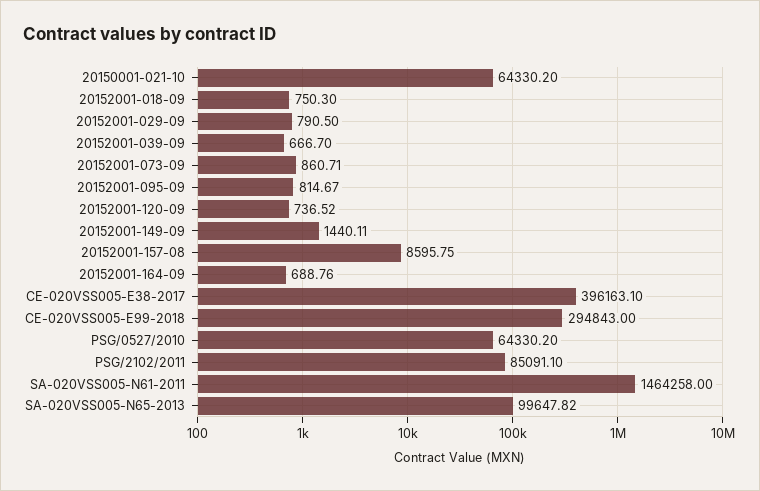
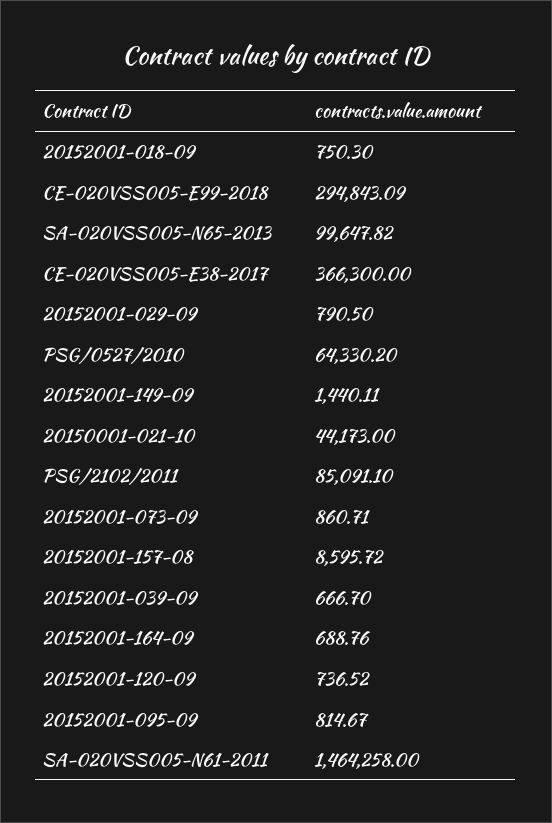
  {
-   "20150001-021-10": 64330.2,
+   "20150001-021-10": 44173,
    "20152001-018-09": 750.3,
    "20152001-029-09": 790.5,
    "20152001-039-09": 666.7,
    "20152001-073-09": 860.71,
    "20152001-095-09": 814.67,
    "20152001-120-09": 736.52,
    "20152001-149-09": 1440.11,
-   "20152001-157-08": 8595.75,
+   "20152001-157-08": 8595.72,
    "20152001-164-09": 688.76,
-   "CE-020VSS005-E38-2017": 396163.1,
+   "CE-020VSS005-E38-2017": 366300,
-   "CE-020VSS005-E99-2018": 294843,
+   "CE-020VSS005-E99-2018": 294843.09,
    "PSG/0527/2010": 64330.2,
    "PSG/2102/2011": 85091.1,
    "SA-020VSS005-N61-2011": 1464258,
    "SA-020VSS005-N65-2013": 99647.82
  }

